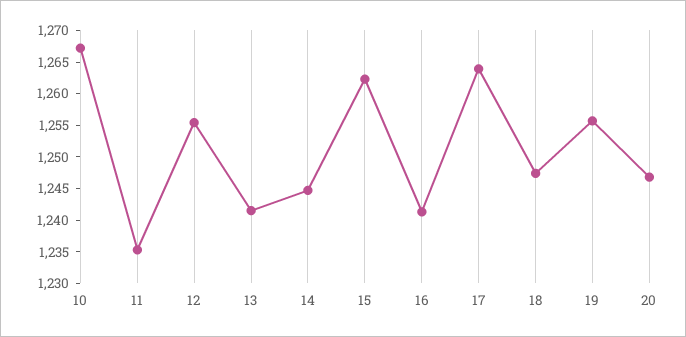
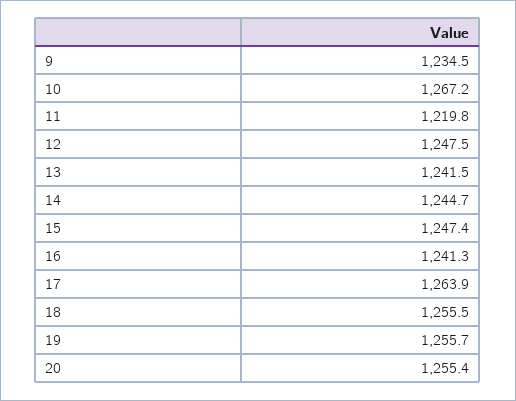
  {
    "10": 1267.2,
-   "11": 1235,
+   "11": 1219.8,
-   "12": 1255,
+   "12": 1247.5,
    "13": 1241.5,
    "14": 1244.7,
-   "15": 1262.5,
+   "15": 1247.4,
    "16": 1241.3,
    "17": 1263.9,
-   "18": 1247.5,
+   "18": 1255.5,
    "19": 1255.7,
-   "20": 1247.5
+   "20": 1255.4,
+   "9": 1234.5
  }

